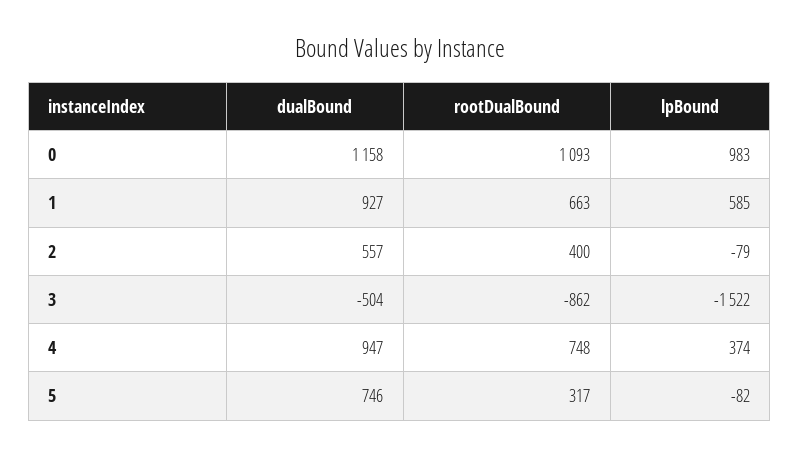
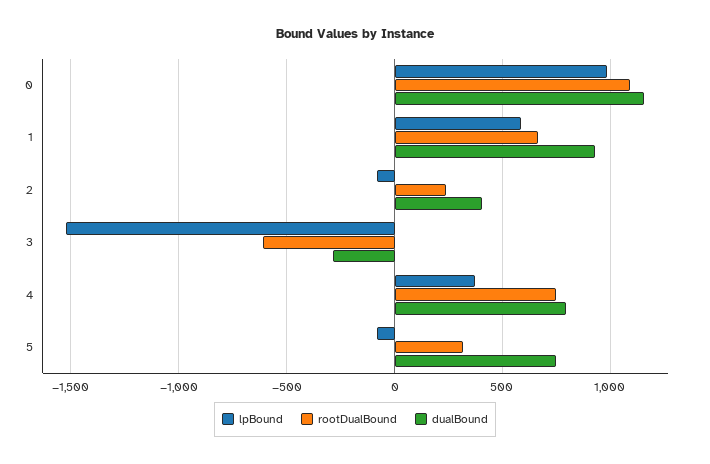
  {
    "dualBound": {
      "0": 1158,
      "1": 927,
-     "2": 557,
+     "2": 400,
-     "3": -504,
+     "3": -300,
-     "4": 947,
+     "4": 800,
      "5": 746
    },
    "rootDualBound": {
      "0": 1093,
      "1": 663,
-     "2": 400,
+     "2": 250,
-     "3": -862,
+     "3": -600,
      "4": 748,
      "5": 317
    },
    "lpBound": {
      "0": 983,
      "1": 585,
      "2": -79,
      "3": -1522,
      "4": 374,
      "5": -82
    }
  }

